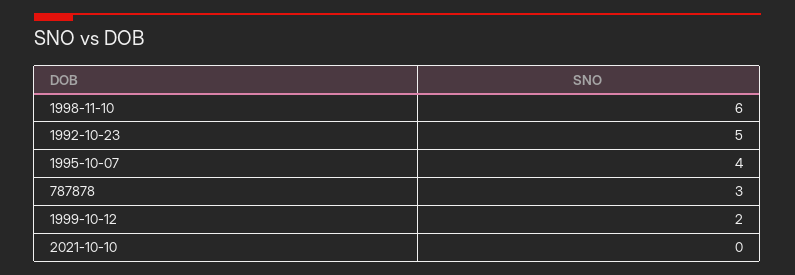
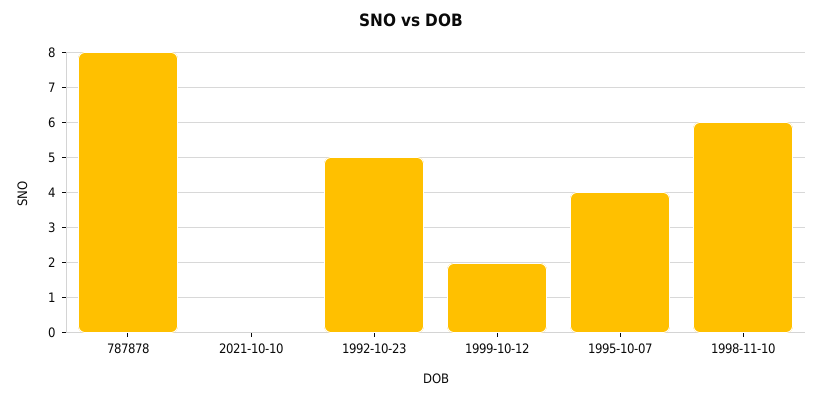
  {
    "1998-11-10": 6,
    "1992-10-23": 5,
    "1995-10-07": 4,
-   "787878": 3,
+   "787878": 8,
    "1999-10-12": 2,
    "2021-10-10": 0
  }

